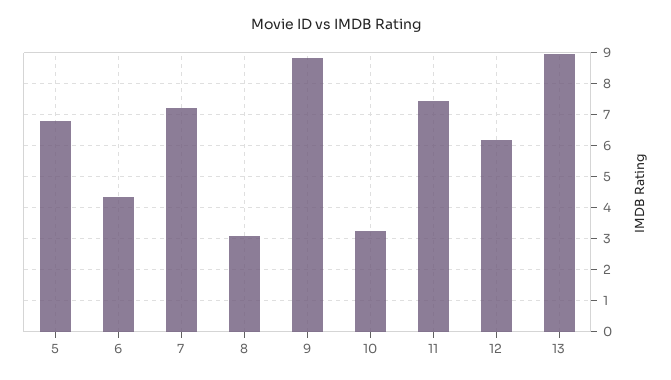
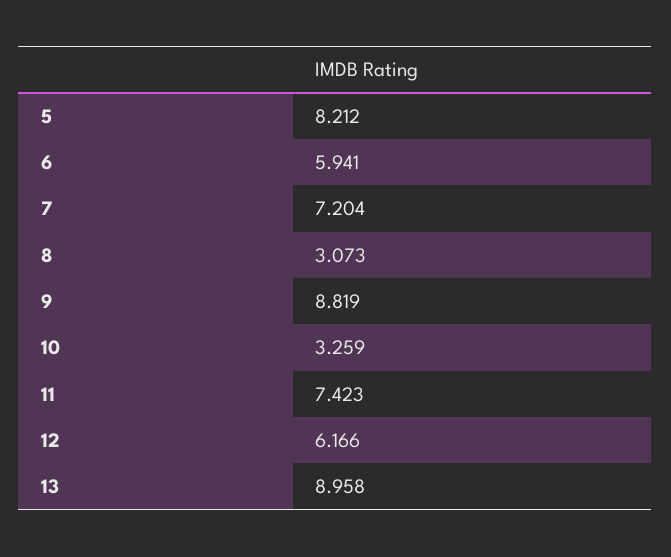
  {
-   "5": 6.8,
+   "5": 8.212,
-   "6": 4.4,
+   "6": 5.941,
    "7": 7.204,
    "8": 3.073,
    "9": 8.819,
    "10": 3.259,
    "11": 7.423,
    "12": 6.166,
    "13": 8.958
  }

